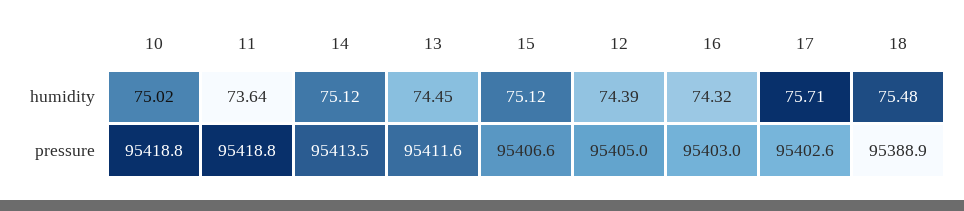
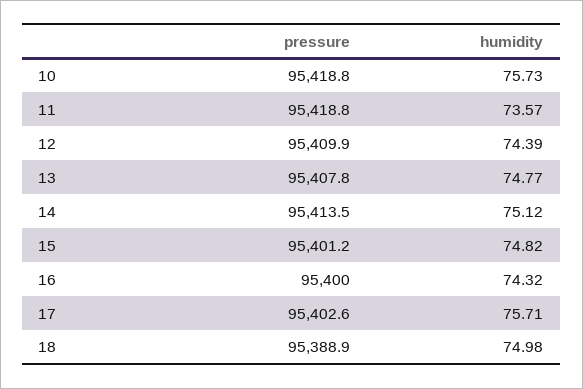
  {
    "10": {
-     "humidity": 75.02,
+     "humidity": 75.73,
      "pressure": 95418.8
    },
    "11": {
-     "humidity": 73.64,
+     "humidity": 73.57,
      "pressure": 95418.8
    },
    "14": {
      "humidity": 75.12,
      "pressure": 95413.5
    },
    "13": {
-     "humidity": 74.45,
+     "humidity": 74.77,
-     "pressure": 95411.6
+     "pressure": 95407.8
    },
    "15": {
-     "humidity": 75.12,
+     "humidity": 74.82,
-     "pressure": 95406.6
+     "pressure": 95401.2
    },
    "12": {
      "humidity": 74.39,
-     "pressure": 95405
+     "pressure": 95409.9
    },
    "16": {
      "humidity": 74.32,
-     "pressure": 95403
+     "pressure": 95400
    },
    "17": {
      "humidity": 75.71,
      "pressure": 95402.6
    },
    "18": {
-     "humidity": 75.48,
+     "humidity": 74.98,
      "pressure": 95388.9
    }
  }

